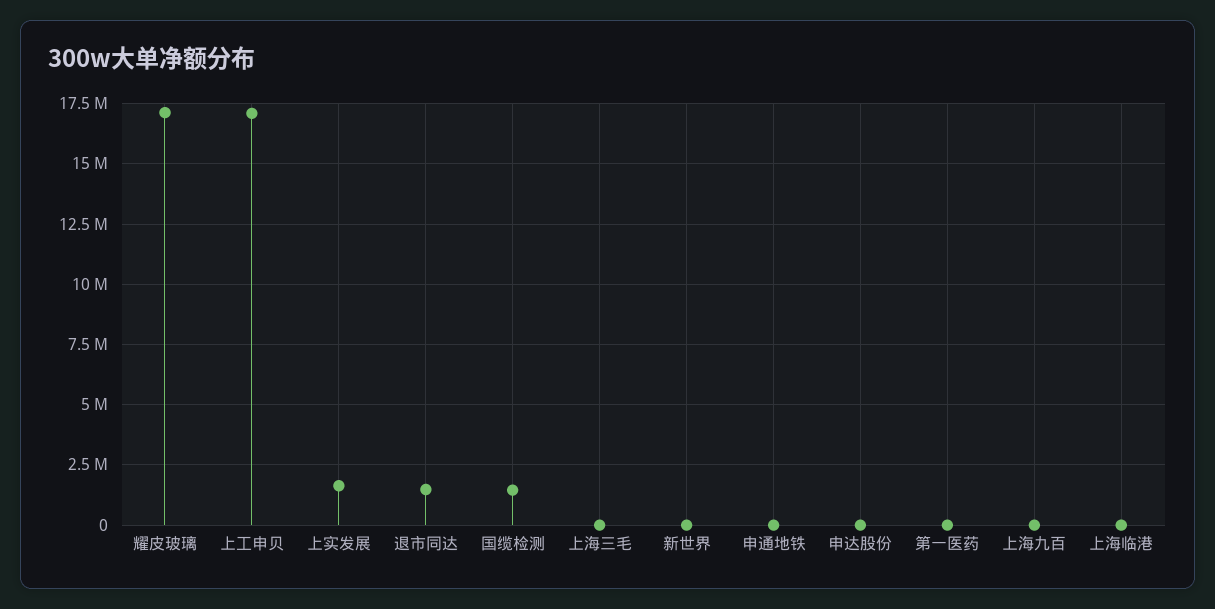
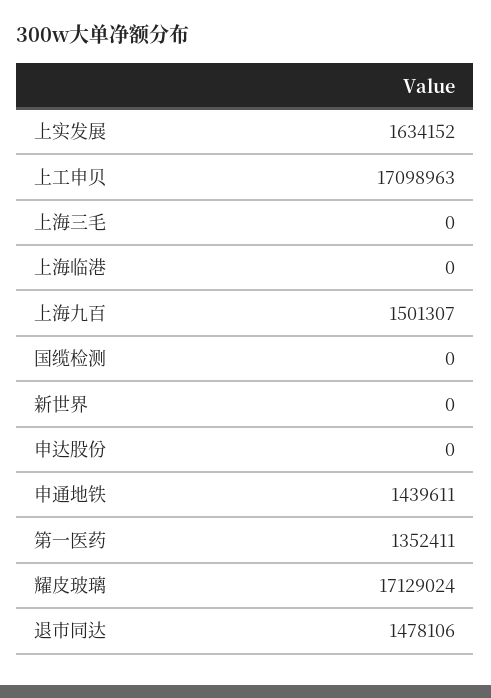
  {
    "耀皮玻璃": 17129024,
    "上工申贝": 17098963,
    "上实发展": 1634152,
    "退市同达": 1478106,
-   "国缆检测": 1500000,
+   "国缆检测": 0,
    "上海三毛": 0,
    "新世界": 0,
-   "申通地铁": 0,
+   "申通地铁": 1439611,
    "申达股份": 0,
-   "第一医药": 0,
+   "第一医药": 1352411,
-   "上海九百": 0,
+   "上海九百": 1501307,
    "上海临港": 0
  }

